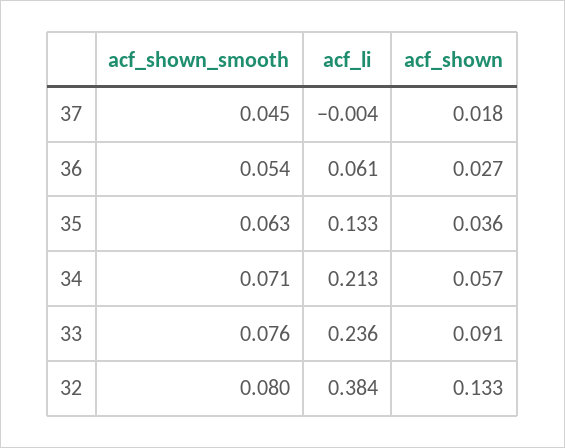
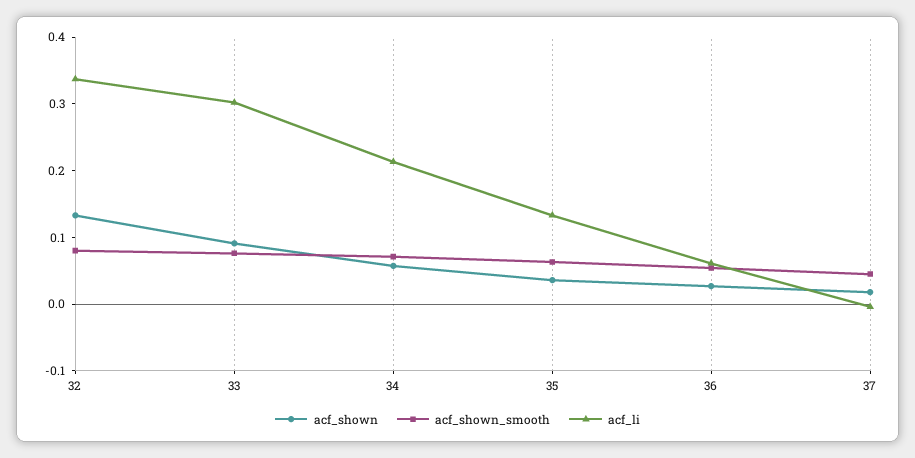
  {
    "acf_shown_smooth": {
      "37": 0.045,
      "36": 0.054,
      "35": 0.063,
      "34": 0.071,
      "33": 0.076,
      "32": 0.08
    },
    "acf_li": {
      "37": -0.004,
      "36": 0.061,
      "35": 0.133,
      "34": 0.213,
-     "33": 0.236,
+     "33": 0.3,
-     "32": 0.384
+     "32": 0.34
    },
    "acf_shown": {
      "37": 0.018,
      "36": 0.027,
      "35": 0.036,
      "34": 0.057,
      "33": 0.091,
      "32": 0.133
    }
  }

